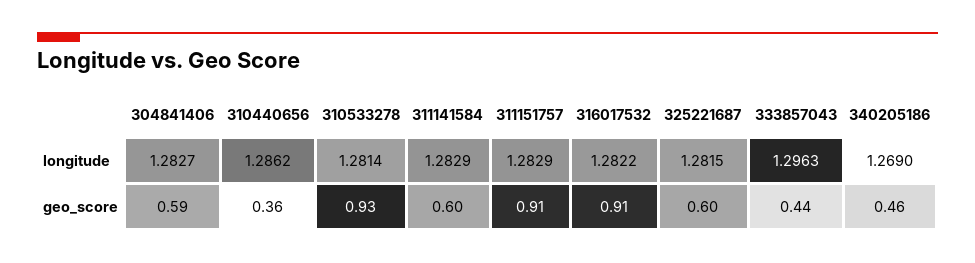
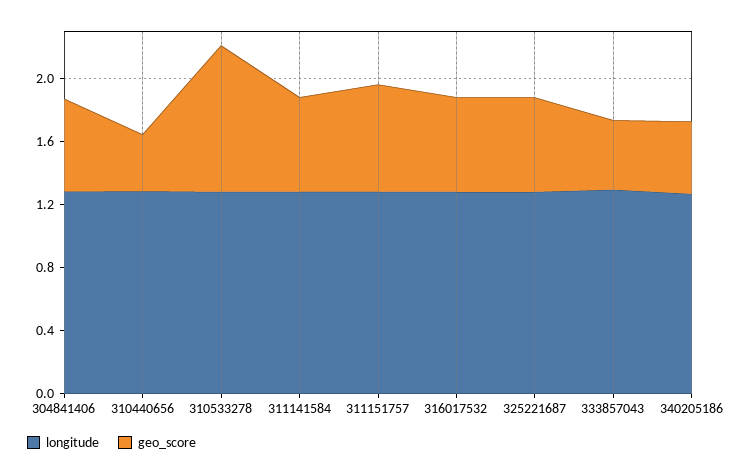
  {
    "longitude": {
      "304841406": 1.2827,
      "310440656": 1.2862,
      "310533278": 1.2814,
      "311141584": 1.2829,
      "311151757": 1.2829,
      "316017532": 1.2822,
      "325221687": 1.2815,
      "333857043": 1.2963,
      "340205186": 1.269
    },
    "geo_score": {
      "304841406": 0.59,
      "310440656": 0.36,
      "310533278": 0.93,
      "311141584": 0.6,
-     "311151757": 0.91,
+     "311151757": 0.7,
-     "316017532": 0.91,
+     "316017532": 0.6,
      "325221687": 0.6,
      "333857043": 0.44,
      "340205186": 0.46
    }
  }

